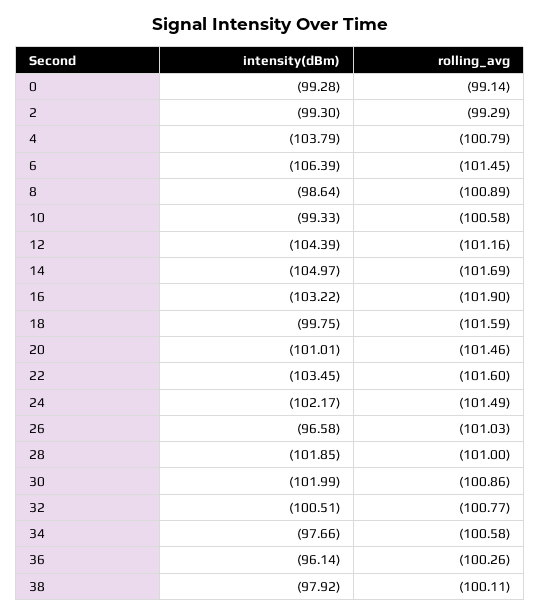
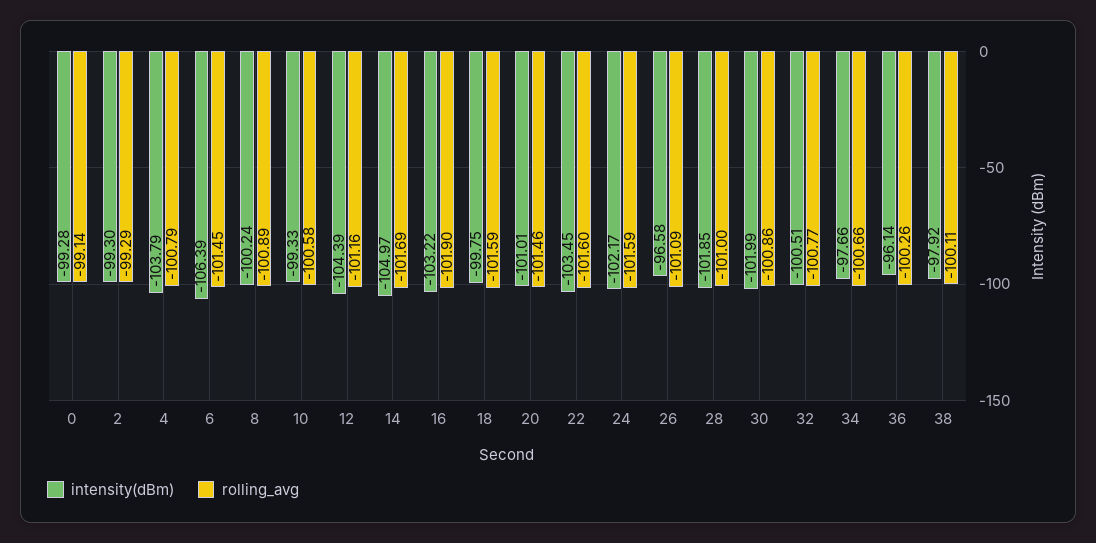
  {
    "intensity(dBm)": {
      "0": -99.28,
      "2": -99.3,
      "4": -103.79,
      "6": -106.39,
-     "8": -98.64,
+     "8": -100.24,
      "10": -99.33,
      "12": -104.39,
      "14": -104.97,
      "16": -103.22,
      "18": -99.75,
      "20": -101.01,
      "22": -103.45,
      "24": -102.17,
      "26": -96.58,
      "28": -101.85,
      "30": -101.99,
      "32": -100.51,
      "34": -97.66,
      "36": -96.14,
      "38": -97.92
    },
    "rolling_avg": {
      "0": -99.14,
      "2": -99.29,
      "4": -100.79,
      "6": -101.45,
      "8": -100.89,
      "10": -100.58,
      "12": -101.16,
      "14": -101.69,
      "16": -101.9,
      "18": -101.59,
      "20": -101.46,
      "22": -101.6,
-     "24": -101.49,
+     "24": -101.59,
-     "26": -101.03,
+     "26": -101.09,
      "28": -101,
      "30": -100.86,
      "32": -100.77,
-     "34": -100.58,
+     "34": -100.66,
      "36": -100.26,
      "38": -100.11
    }
  }

